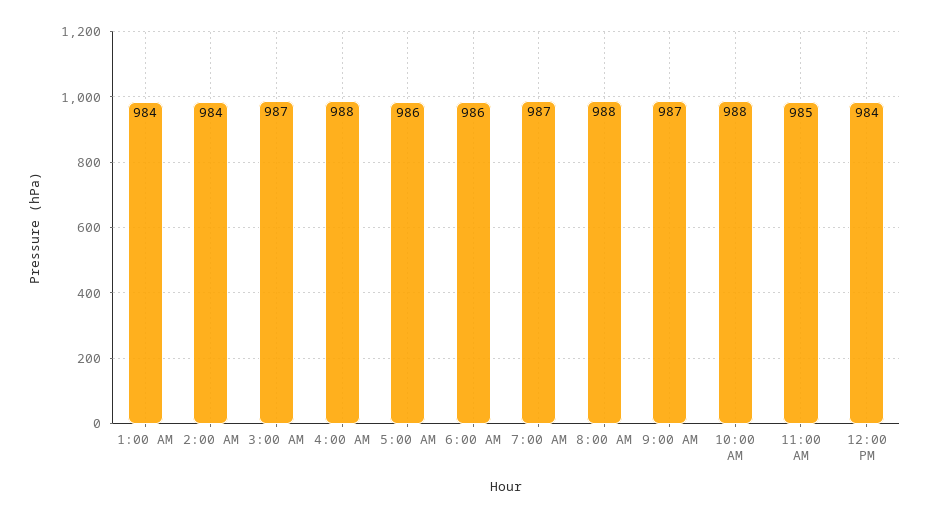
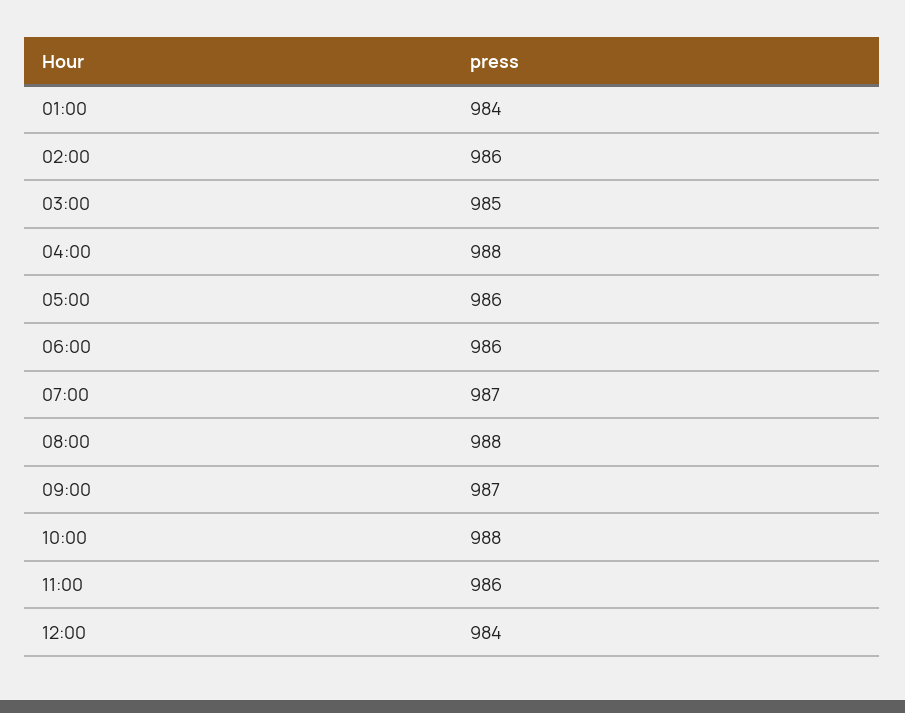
  {
    "1:00 AM": 984,
-   "2:00 AM": 984,
+   "2:00 AM": 986,
-   "3:00 AM": 987,
+   "3:00 AM": 985,
    "4:00 AM": 988,
    "5:00 AM": 986,
    "6:00 AM": 986,
    "7:00 AM": 987,
    "8:00 AM": 988,
    "9:00 AM": 987,
    "10:00 AM": 988,
-   "11:00 AM": 985,
+   "11:00 AM": 986,
    "12:00 PM": 984
  }

